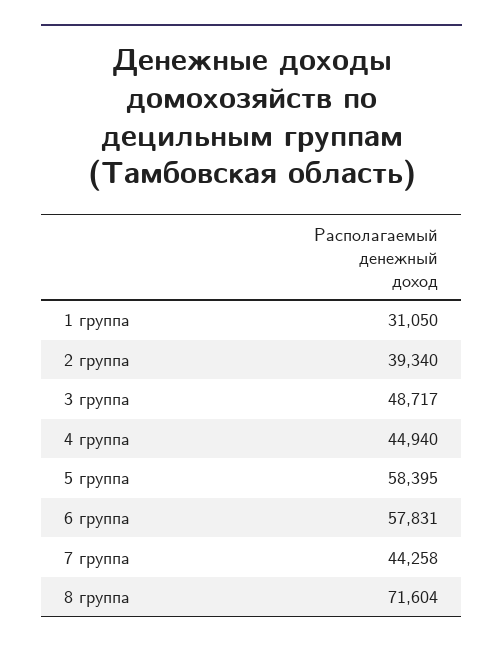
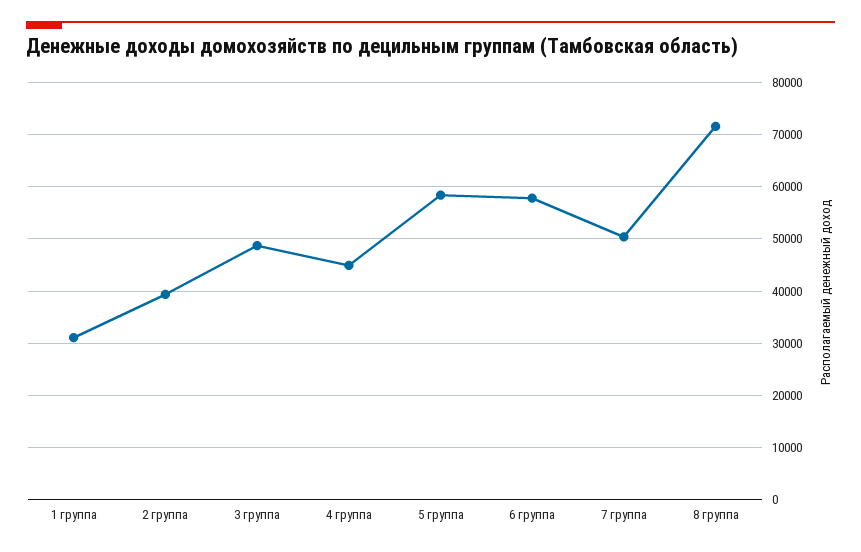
  {
    "1 группа": 31050,
    "2 группа": 39340,
    "3 группа": 48717,
    "4 группа": 44940,
    "5 группа": 58395,
    "6 группа": 57831,
-   "7 группа": 44258,
+   "7 группа": 50000,
    "8 группа": 71604
  }

